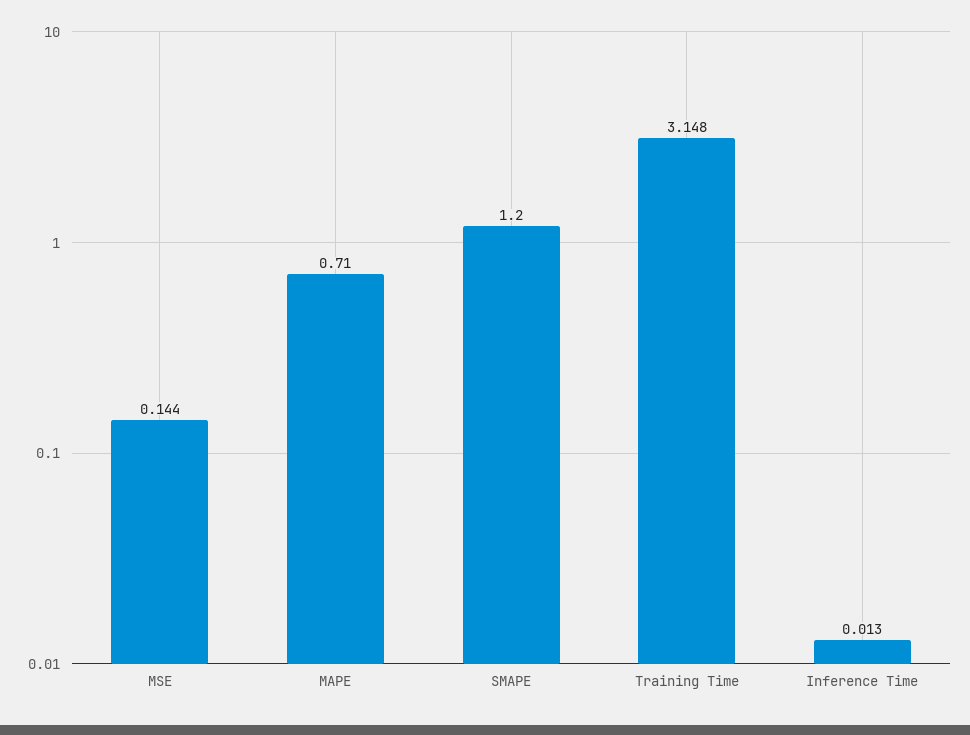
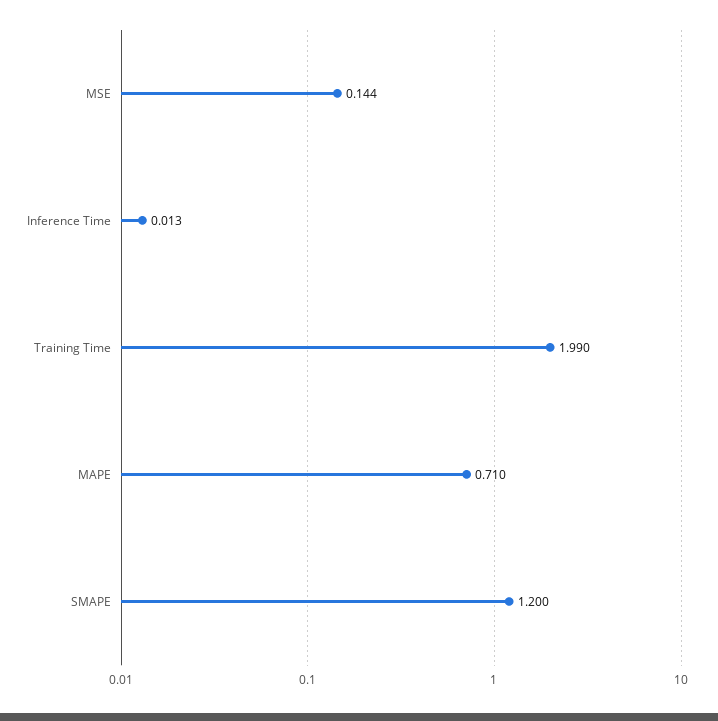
  {
    "MSE": 0.144,
    "MAPE": 0.71,
    "SMAPE": 1.2,
-   "Training Time": 3.148,
+   "Training Time": 1.99,
    "Inference Time": 0.013
  }

